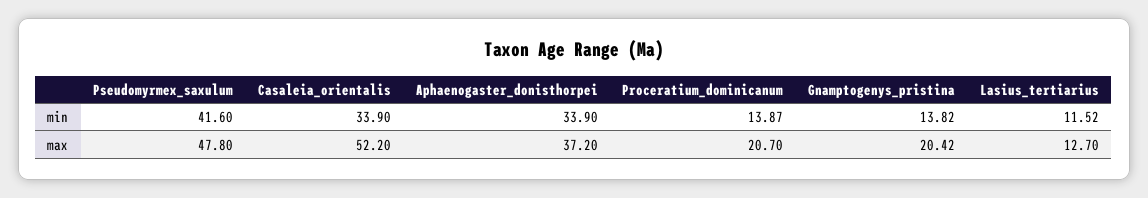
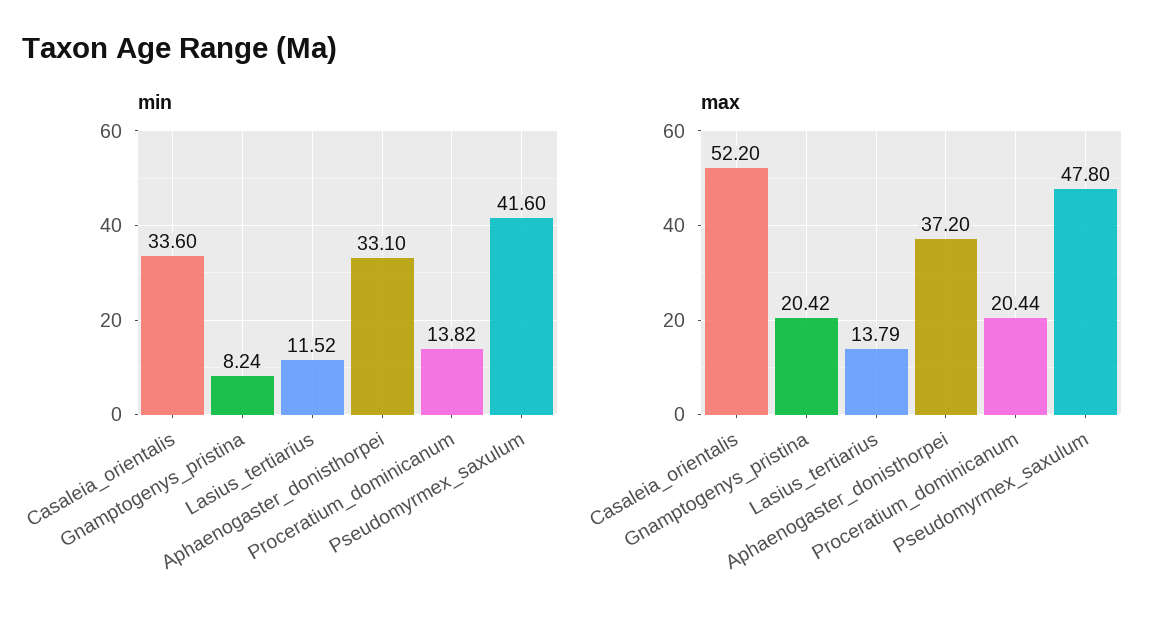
  {
    "min": {
      "Pseudomyrmex_saxulum": 41.6,
-     "Casaleia_orientalis": 33.9,
+     "Casaleia_orientalis": 33.6,
-     "Aphaenogaster_donisthorpei": 33.9,
+     "Aphaenogaster_donisthorpei": 33.1,
-     "Proceratium_dominicanum": 13.87,
+     "Proceratium_dominicanum": 13.82,
-     "Gnamptogenys_pristina": 13.82,
+     "Gnamptogenys_pristina": 8.24,
      "Lasius_tertiarius": 11.52
    },
    "max": {
      "Pseudomyrmex_saxulum": 47.8,
      "Casaleia_orientalis": 52.2,
      "Aphaenogaster_donisthorpei": 37.2,
-     "Proceratium_dominicanum": 20.7,
+     "Proceratium_dominicanum": 20.44,
      "Gnamptogenys_pristina": 20.42,
-     "Lasius_tertiarius": 12.7
+     "Lasius_tertiarius": 13.79
    }
  }

